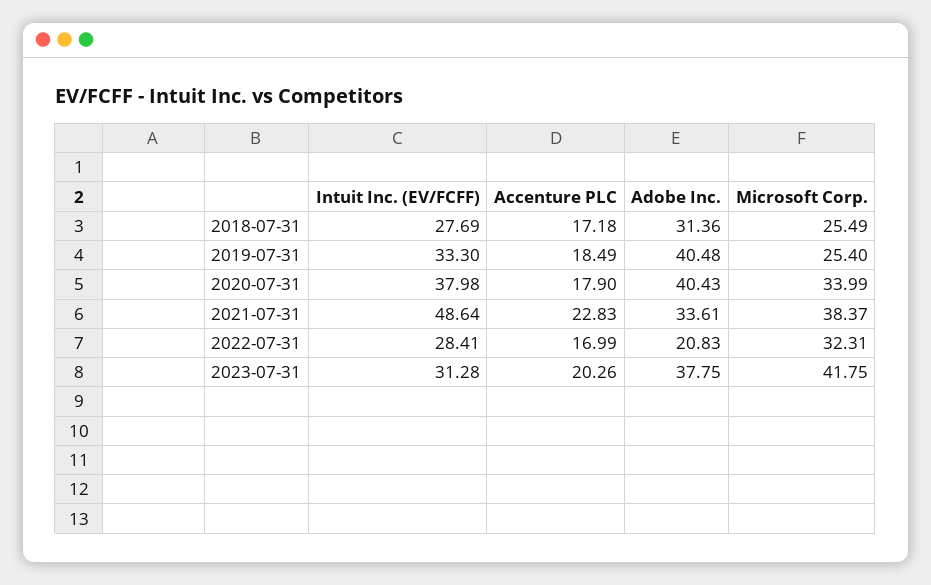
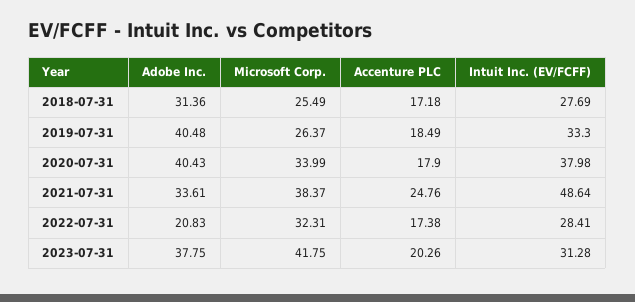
  {
    "Intuit Inc. (EV/FCFF)": {
      "2018-07-31": 27.69,
      "2019-07-31": 33.3,
      "2020-07-31": 37.98,
      "2021-07-31": 48.64,
      "2022-07-31": 28.41,
      "2023-07-31": 31.28
    },
    "Accenture PLC": {
      "2018-07-31": 17.18,
      "2019-07-31": 18.49,
      "2020-07-31": 17.9,
-     "2021-07-31": 22.83,
+     "2021-07-31": 24.76,
-     "2022-07-31": 16.99,
+     "2022-07-31": 17.38,
      "2023-07-31": 20.26
    },
    "Adobe Inc.": {
      "2018-07-31": 31.36,
      "2019-07-31": 40.48,
      "2020-07-31": 40.43,
      "2021-07-31": 33.61,
      "2022-07-31": 20.83,
      "2023-07-31": 37.75
    },
    "Microsoft Corp.": {
      "2018-07-31": 25.49,
-     "2019-07-31": 25.4,
+     "2019-07-31": 26.37,
      "2020-07-31": 33.99,
      "2021-07-31": 38.37,
      "2022-07-31": 32.31,
      "2023-07-31": 41.75
    }
  }

